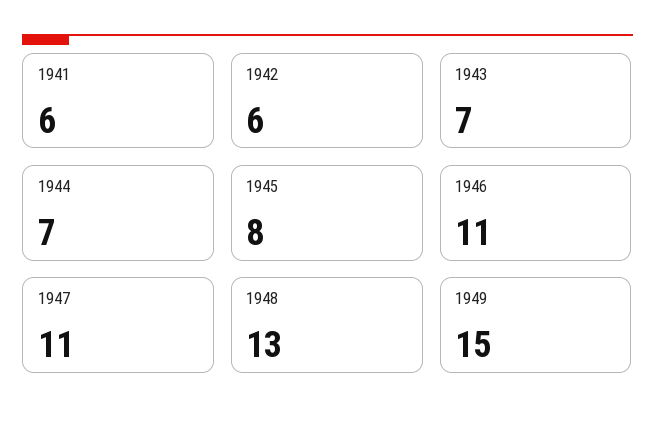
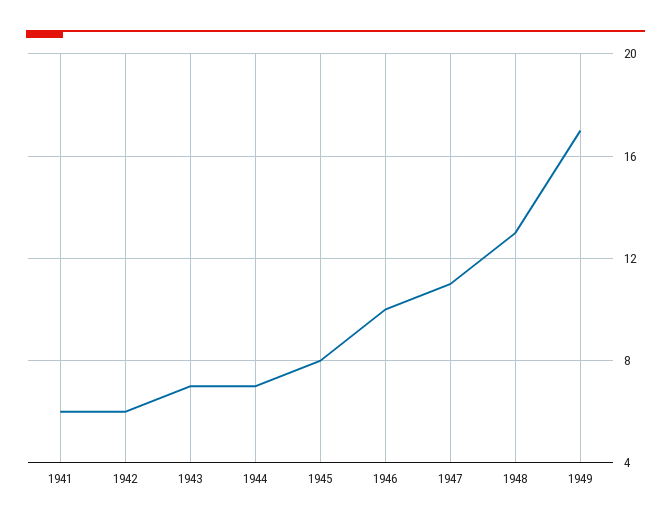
  {
    "1941": 6,
    "1942": 6,
    "1943": 7,
    "1944": 7,
    "1945": 8,
-   "1946": 11,
+   "1946": 10,
    "1947": 11,
    "1948": 13,
-   "1949": 15
+   "1949": 17
  }

